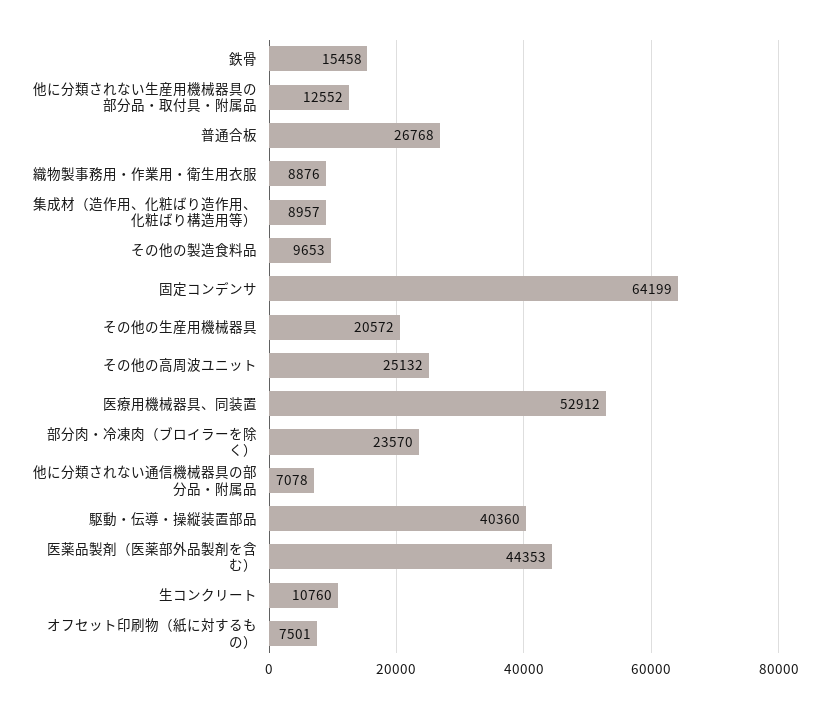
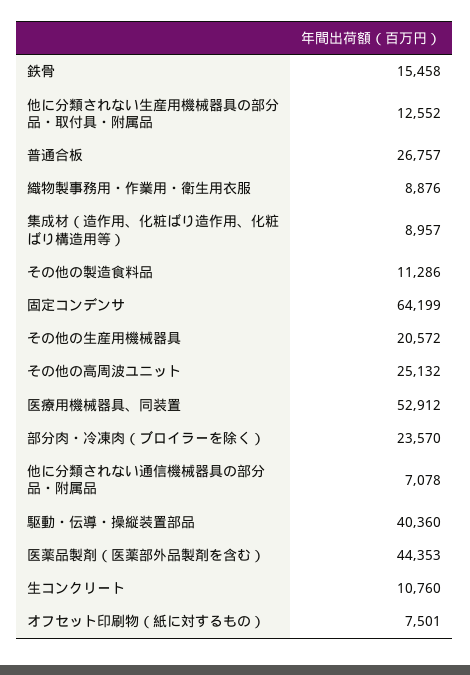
  {
    "鉄骨": 15458,
    "他に分類されない生産用機械器具の部分品・取付具・附属品": 12552,
-   "普通合板": 26768,
+   "普通合板": 26757,
    "織物製事務用・作業用・衛生用衣服": 8876,
    "集成材（造作用、化粧ばり造作用、化粧ばり構造用等）": 8957,
-   "その他の製造食料品": 9653,
+   "その他の製造食料品": 11286,
    "固定コンデンサ": 64199,
    "その他の生産用機械器具": 20572,
    "その他の高周波ユニット": 25132,
    "医療用機械器具、同装置": 52912,
    "部分肉・冷凍肉（ブロイラーを除く）": 23570,
    "他に分類されない通信機械器具の部分品・附属品": 7078,
    "駆動・伝導・操縦装置部品": 40360,
    "医薬品製剤（医薬部外品製剤を含む）": 44353,
    "生コンクリート": 10760,
    "オフセット印刷物（紙に対するもの）": 7501
  }

